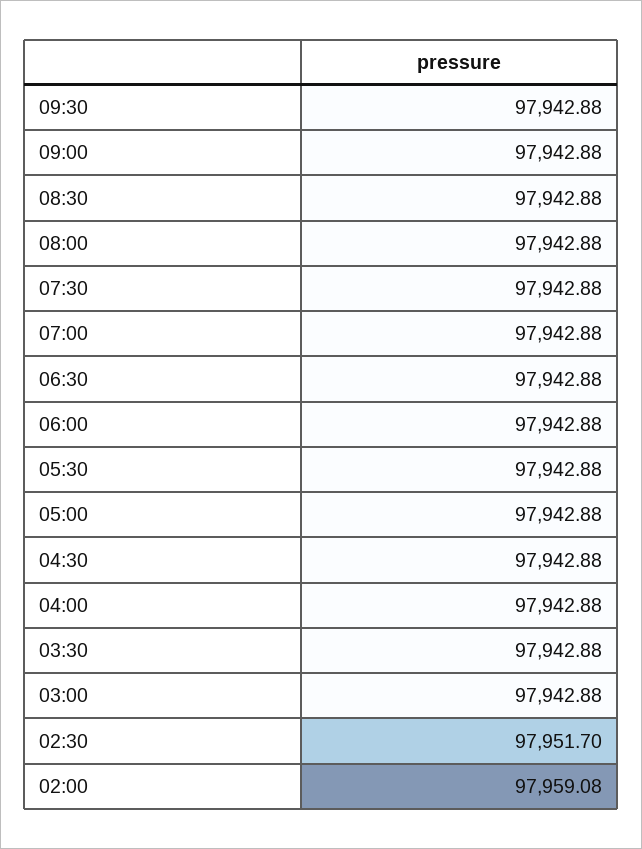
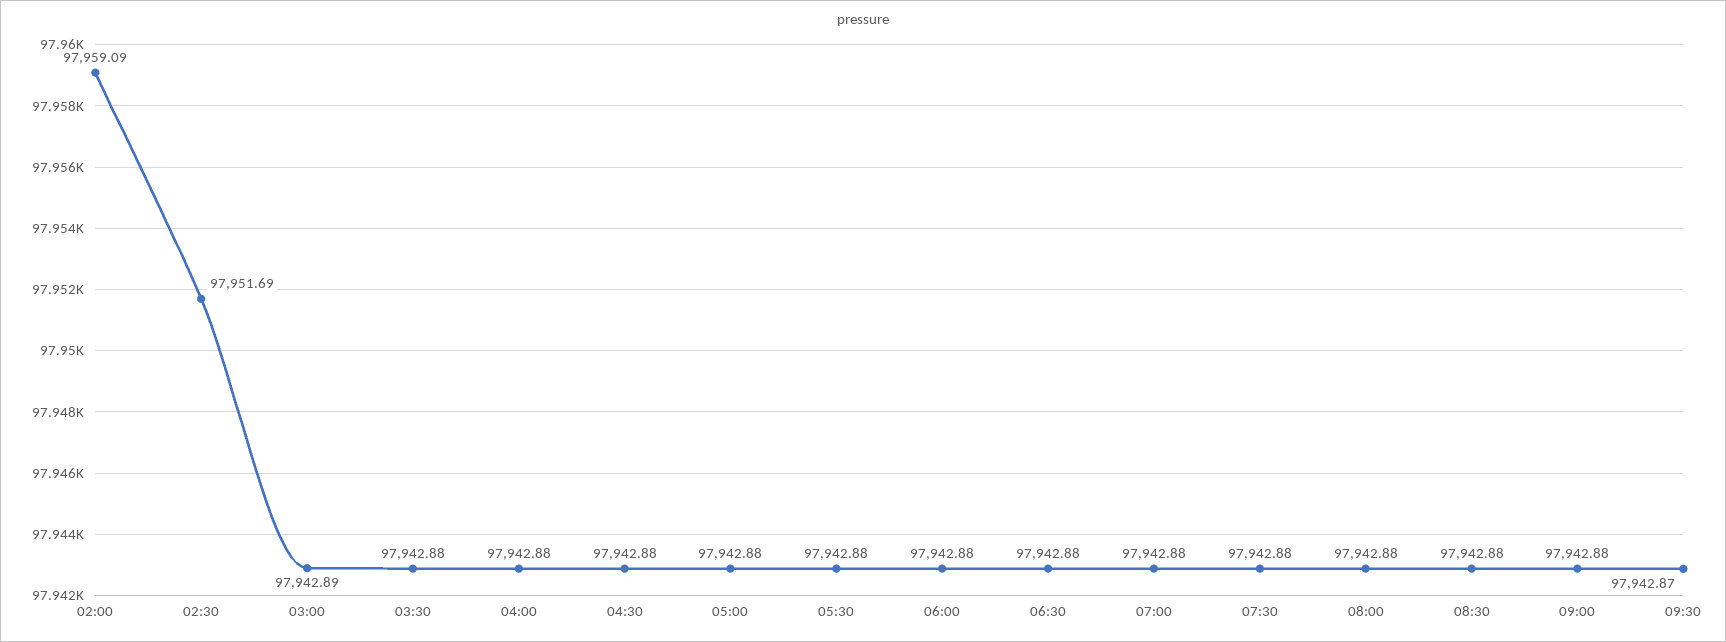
  {
-   "09:30": 97942.88,
+   "09:30": 97942.87,
    "09:00": 97942.88,
    "08:30": 97942.88,
    "08:00": 97942.88,
    "07:30": 97942.88,
    "07:00": 97942.88,
    "06:30": 97942.88,
    "06:00": 97942.88,
    "05:30": 97942.88,
    "05:00": 97942.88,
    "04:30": 97942.88,
    "04:00": 97942.88,
    "03:30": 97942.88,
-   "03:00": 97942.88,
+   "03:00": 97942.89,
-   "02:30": 97951.7,
+   "02:30": 97951.69,
-   "02:00": 97959.08
+   "02:00": 97959.09
  }

